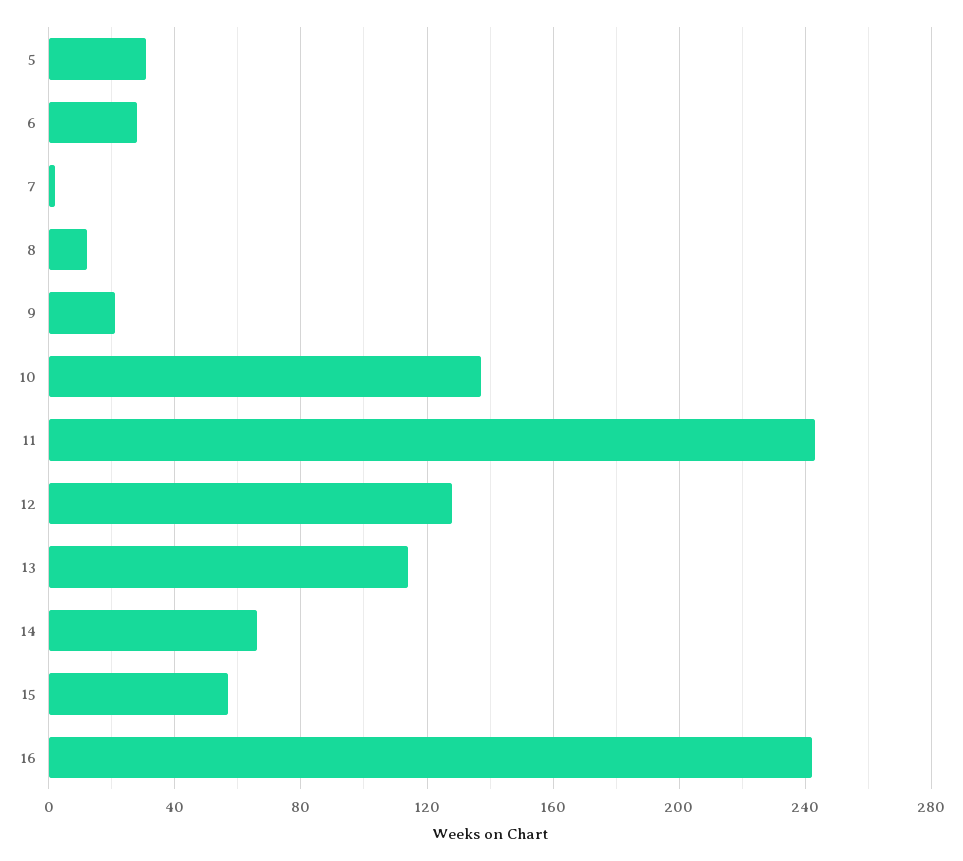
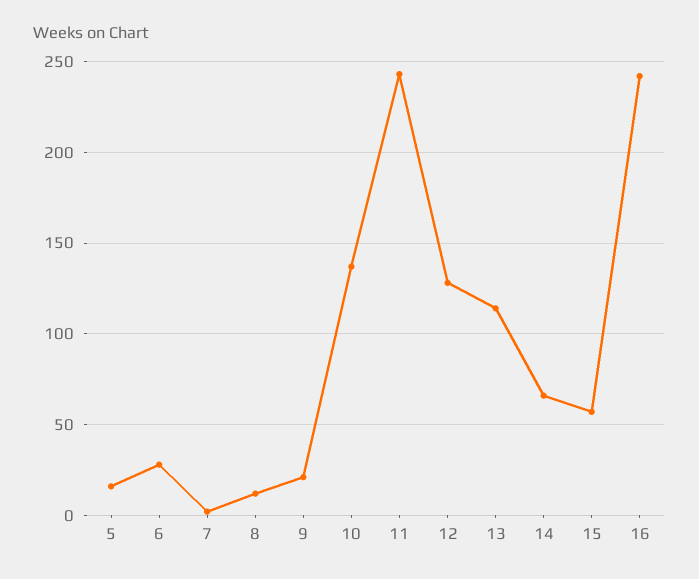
  {
-   "5": 30,
+   "5": 15,
    "6": 30,
    "7": 0,
    "8": 10,
    "9": 20,
    "10": 135,
    "11": 245,
    "12": 130,
    "13": 115,
    "14": 65,
    "15": 55,
    "16": 240
  }

